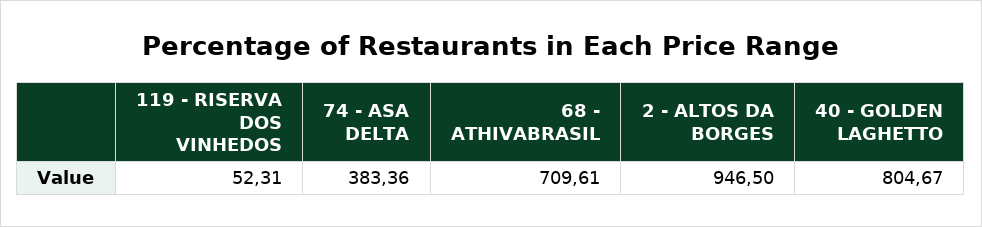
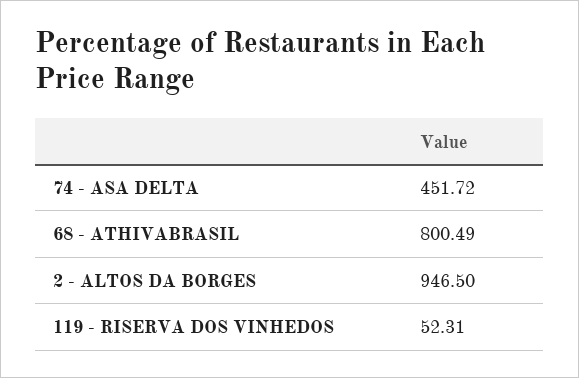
  {
    "119 - RISERVA DOS VINHEDOS": 52.31,
-   "74 - ASA DELTA": 383.36,
+   "74 - ASA DELTA": 451.72,
-   "68 - ATHIVABRASIL": 709.61,
+   "68 - ATHIVABRASIL": 800.49,
-   "2 - ALTOS DA BORGES": 946.5,
+   "2 - ALTOS DA BORGES": 946.5
-   "40 - GOLDEN LAGHETTO": 804.67
  }

